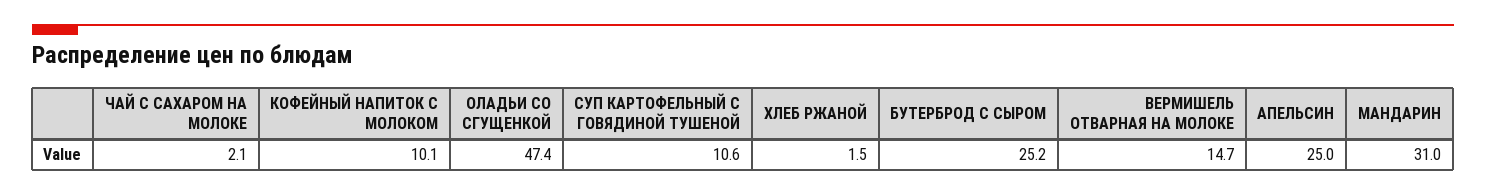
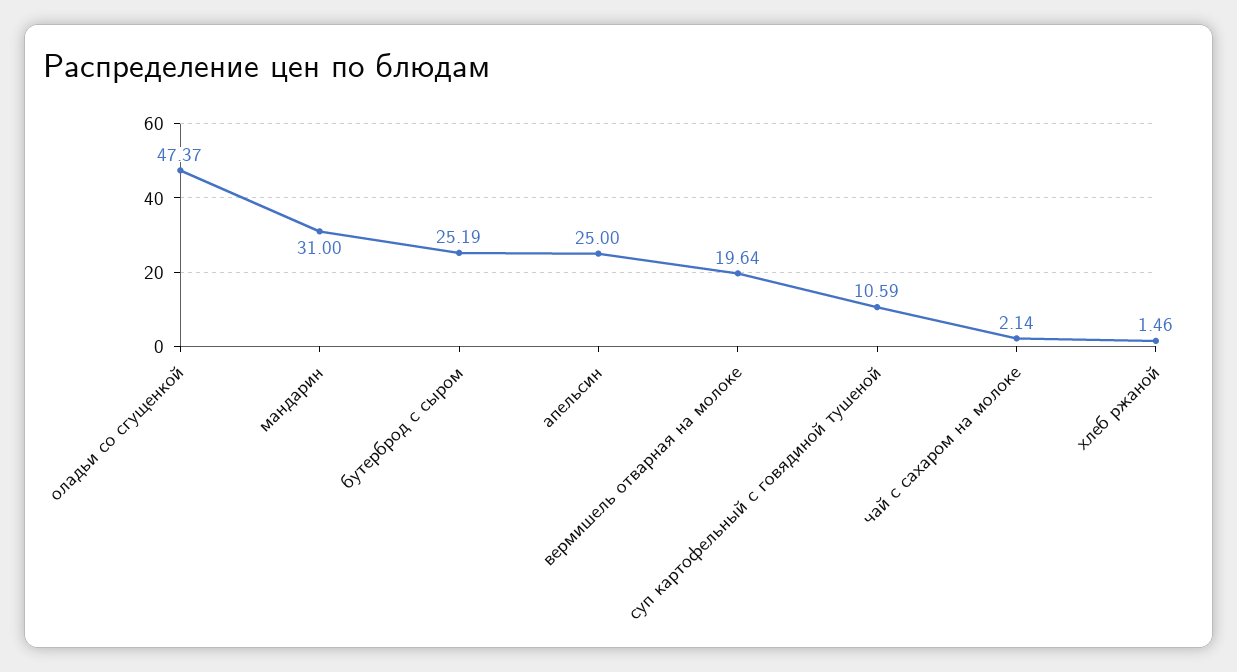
  {
    "ЧАЙ С САХАРОМ НА МОЛОКЕ": 2.14,
-   "КОФЕЙНЫЙ НАПИТОК С МОЛОКОМ": 10.1,
    "ОЛАДЬИ СО СГУЩЕНКОЙ": 47.37,
    "СУП КАРТОФЕЛЬНЫЙ С ГОВЯДИНОЙ ТУШЕНОЙ": 10.59,
    "ХЛЕБ РЖАНОЙ": 1.46,
    "БУТЕРБРОД С СЫРОМ": 25.19,
-   "ВЕРМИШЕЛЬ ОТВАРНАЯ НА МОЛОКЕ": 14.7,
+   "ВЕРМИШЕЛЬ ОТВАРНАЯ НА МОЛОКЕ": 19.64,
    "АПЕЛЬСИН": 25,
    "МАНДАРИН": 31
  }

